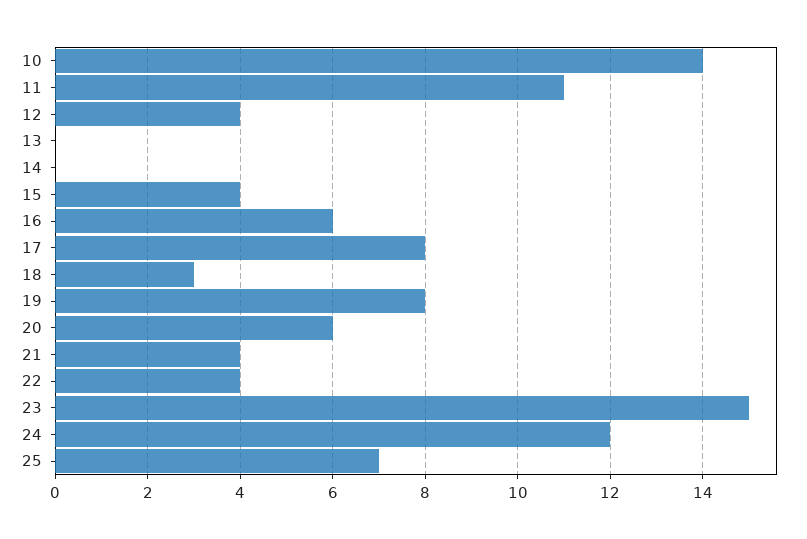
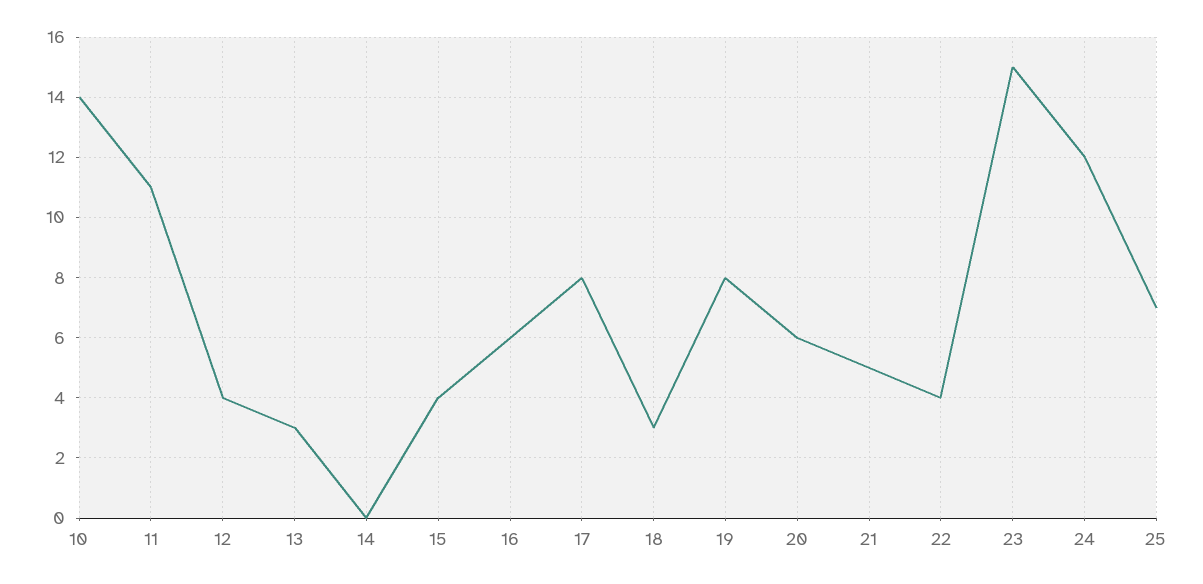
  {
    "10": 14,
    "11": 11,
    "12": 4,
-   "13": 0,
+   "13": 3,
    "14": 0,
    "15": 4,
    "16": 6,
    "17": 8,
    "18": 3,
    "19": 8,
    "20": 6,
-   "21": 4,
+   "21": 5,
    "22": 4,
    "23": 15,
    "24": 12,
    "25": 7
  }

